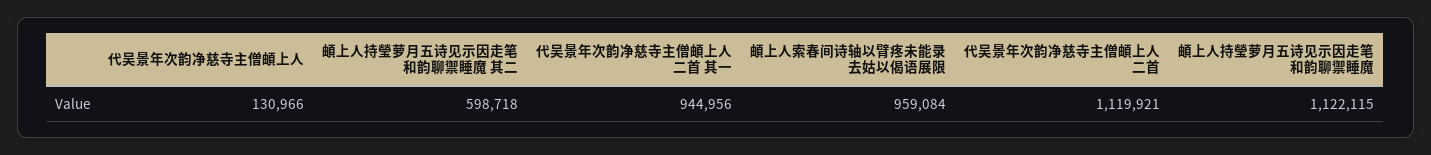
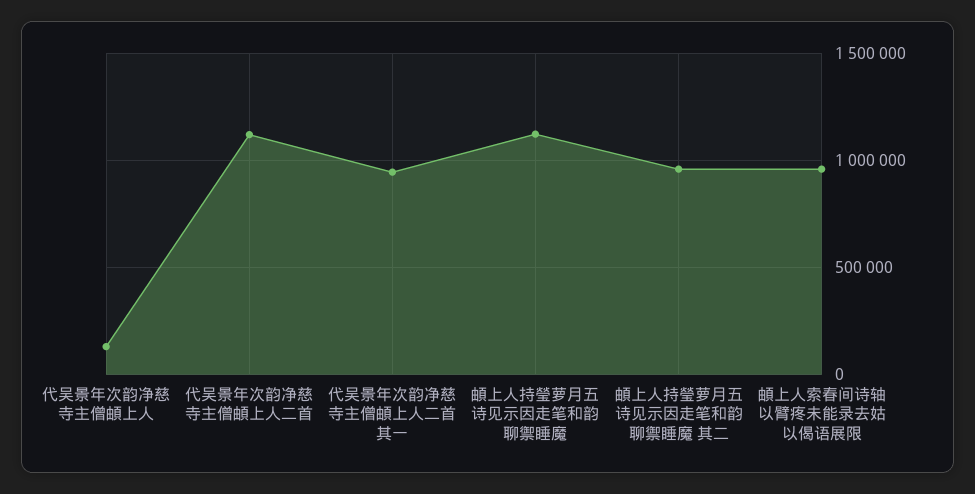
  {
    "代吴景年次韵净慈寺主僧頔上人": 130966,
-   "頔上人持瑩萝月五诗见示因走笔和韵聊禦睡魔 其二": 598718,
+   "頔上人持瑩萝月五诗见示因走笔和韵聊禦睡魔 其二": 950000,
    "代吴景年次韵净慈寺主僧頔上人二首 其一": 944956,
    "頔上人索春间诗轴以臂疼未能录去姑以偈语展限": 959084,
    "代吴景年次韵净慈寺主僧頔上人二首": 1119921,
    "頔上人持瑩萝月五诗见示因走笔和韵聊禦睡魔": 1122115
  }

